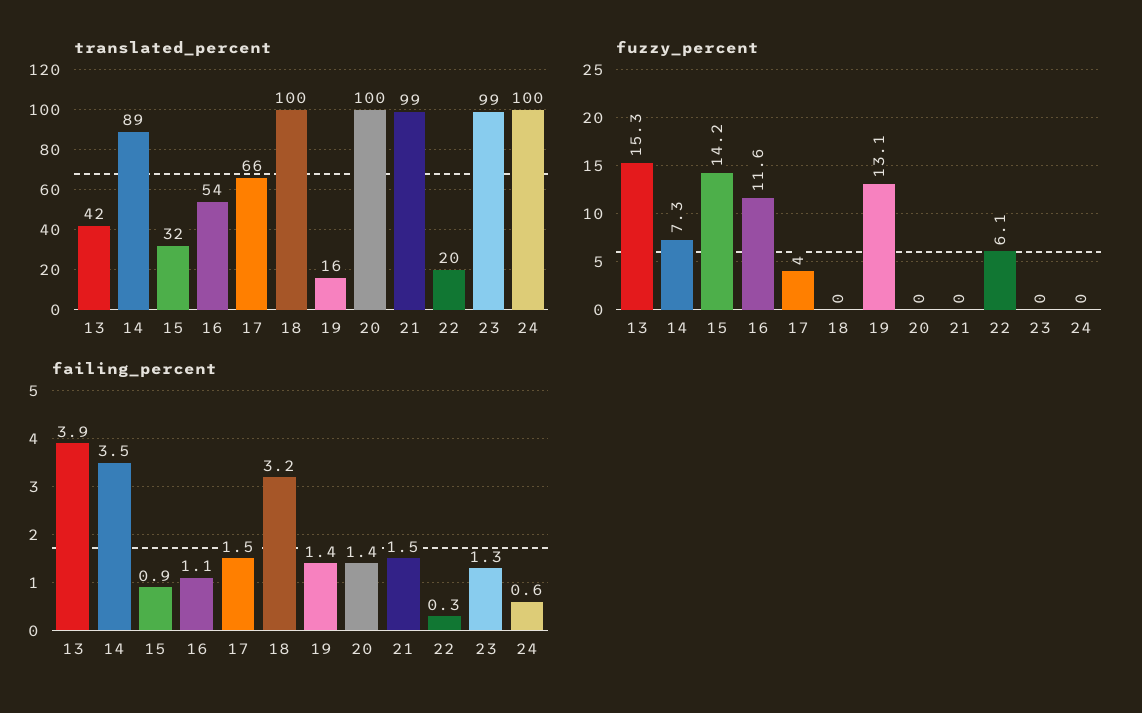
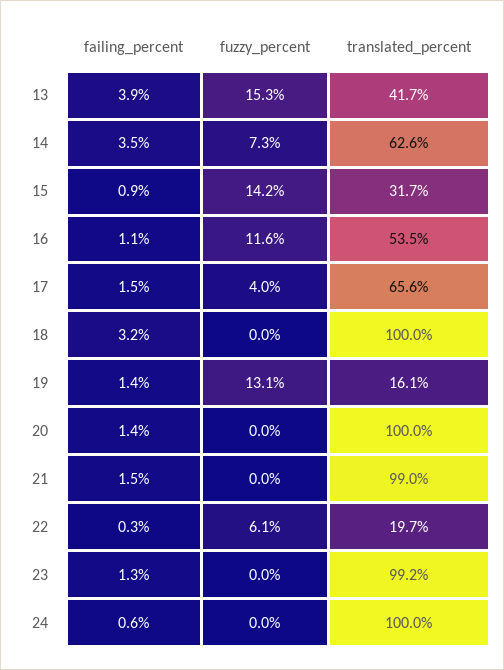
  {
    "translated_percent": {
      "13": 41.7,
-     "14": 89,
+     "14": 62.6,
      "15": 31.7,
      "16": 53.5,
      "17": 65.6,
      "18": 100,
      "19": 16.1,
      "20": 100,
      "21": 99,
      "22": 19.7,
      "23": 99.2,
      "24": 100
    },
    "fuzzy_percent": {
      "13": 15.3,
      "14": 7.3,
      "15": 14.2,
      "16": 11.6,
      "17": 4,
      "18": 0,
      "19": 13.1,
      "20": 0,
      "21": 0,
      "22": 6.1,
      "23": 0,
      "24": 0
    },
    "failing_percent": {
      "13": 3.9,
      "14": 3.5,
      "15": 0.9,
      "16": 1.1,
      "17": 1.5,
      "18": 3.2,
      "19": 1.4,
      "20": 1.4,
      "21": 1.5,
      "22": 0.3,
      "23": 1.3,
      "24": 0.6
    }
  }

